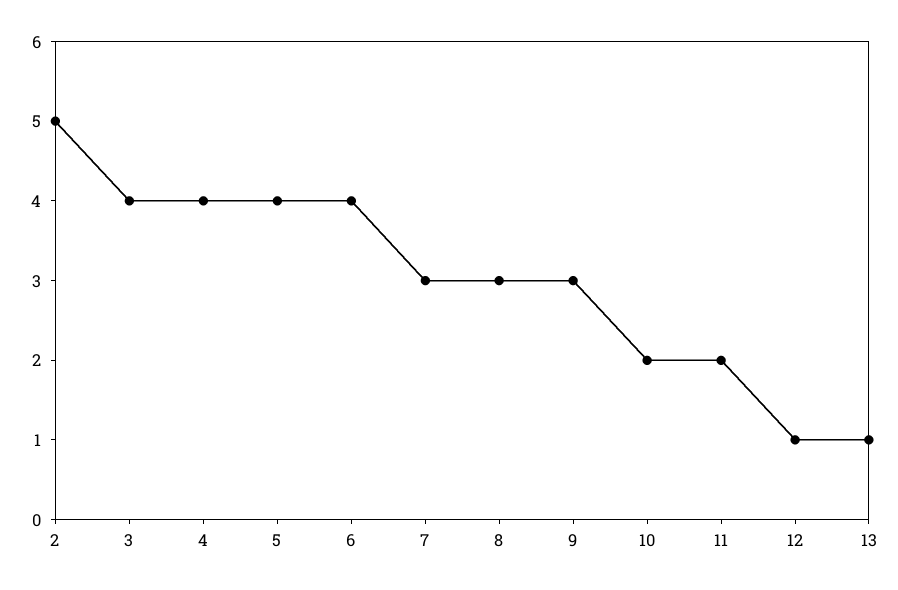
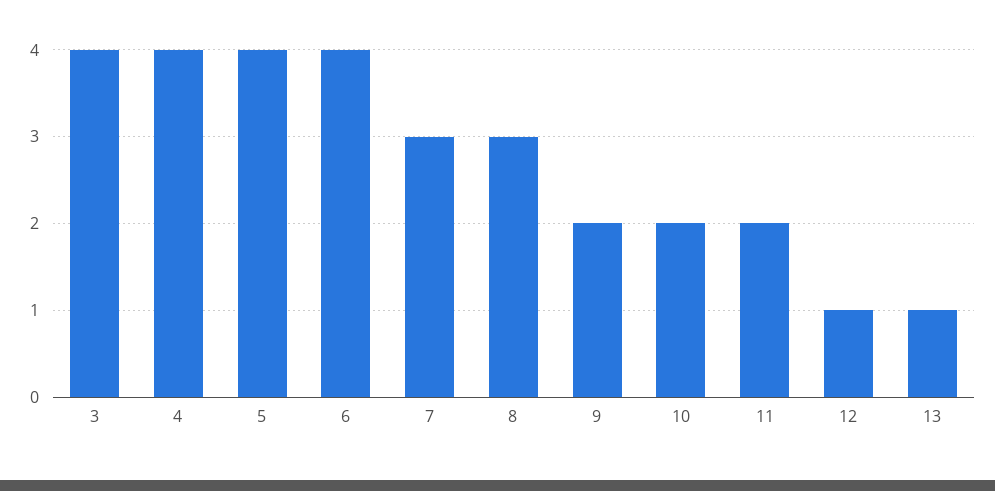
  {
-   "2": 5,
    "3": 4,
    "4": 4,
    "5": 4,
    "6": 4,
    "7": 3,
    "8": 3,
-   "9": 3,
+   "9": 2,
    "10": 2,
    "11": 2,
    "12": 1,
    "13": 1
  }

